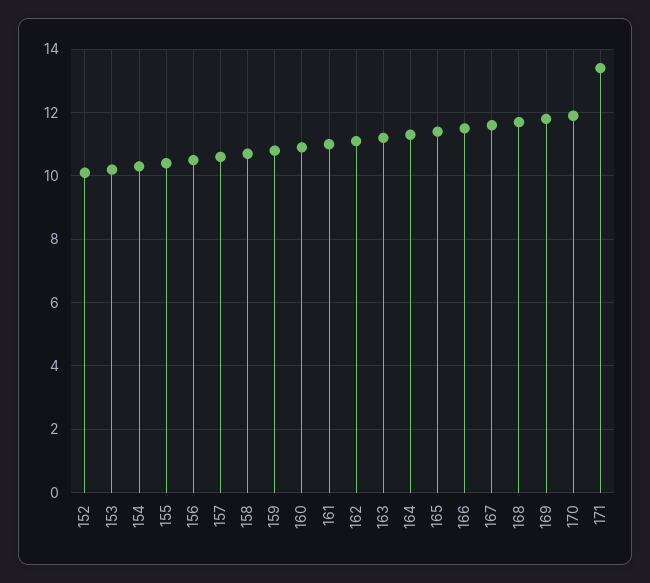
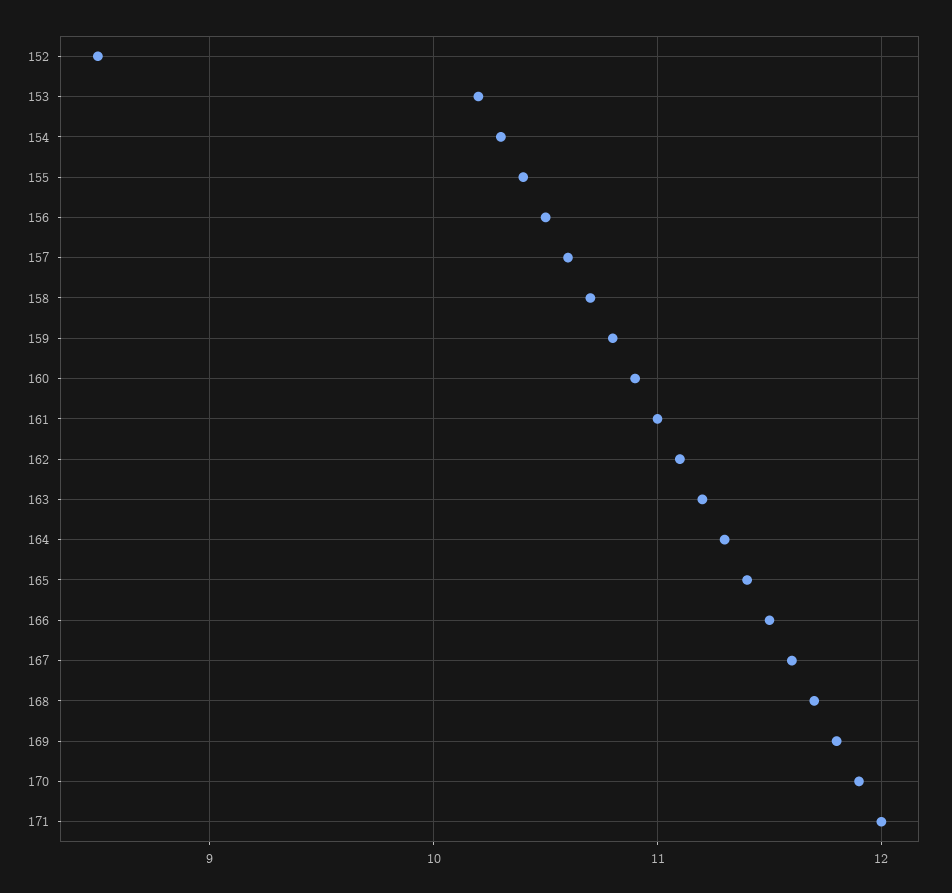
  {
-   "152": 10,
+   "152": 8.5,
    "153": 10.2,
    "154": 10.3,
    "155": 10.4,
    "156": 10.5,
    "157": 10.6,
    "158": 10.7,
    "159": 10.8,
    "160": 10.9,
    "161": 11,
    "162": 11.1,
    "163": 11.2,
    "164": 11.3,
    "165": 11.4,
    "166": 11.5,
    "167": 11.6,
    "168": 11.7,
    "169": 11.8,
    "170": 11.9,
-   "171": 13.5
+   "171": 12
  }

